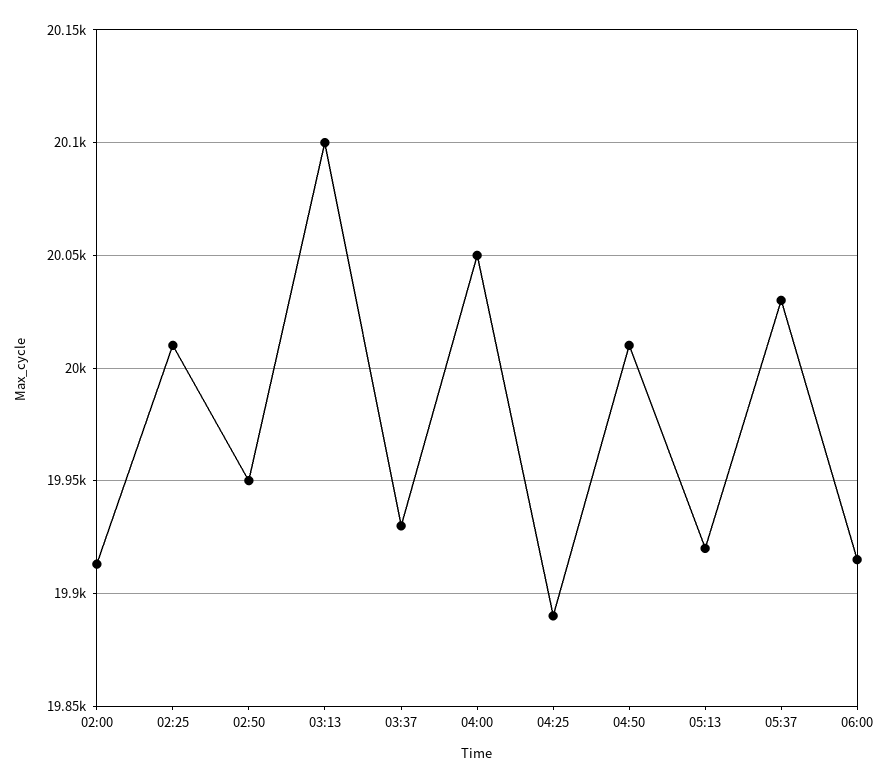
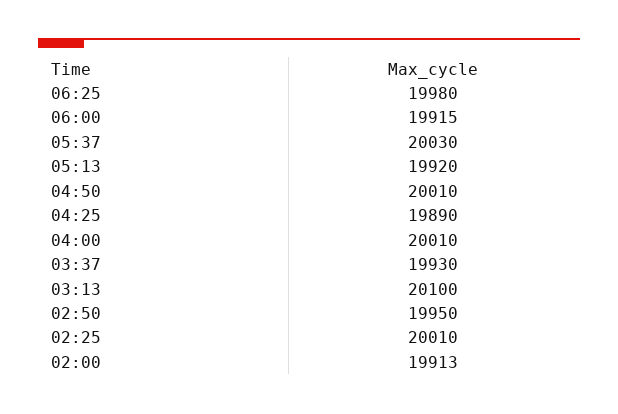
  {
    "02:00": 19913,
    "02:25": 20010,
    "02:50": 19950,
    "03:13": 20100,
    "03:37": 19930,
-   "04:00": 20050,
+   "04:00": 20010,
    "04:25": 19890,
    "04:50": 20010,
    "05:13": 19920,
    "05:37": 20030,
-   "06:00": 19915
+   "06:00": 19915,
+   "06:25": 19980
  }

